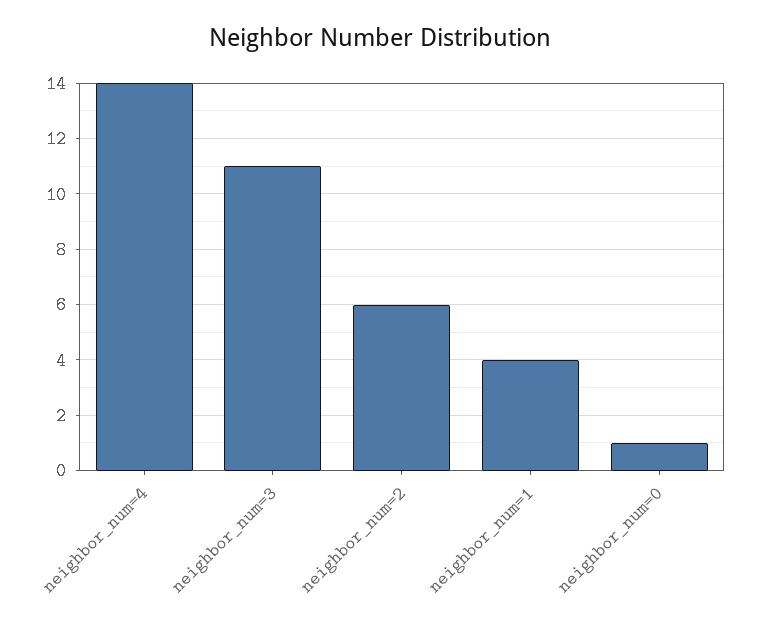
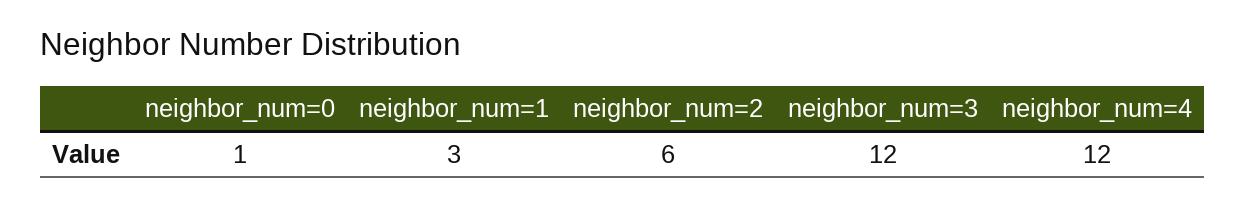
  {
-   "neighbor_num=4": 14,
+   "neighbor_num=4": 12,
-   "neighbor_num=3": 11,
+   "neighbor_num=3": 12,
    "neighbor_num=2": 6,
-   "neighbor_num=1": 4,
+   "neighbor_num=1": 3,
    "neighbor_num=0": 1
  }

